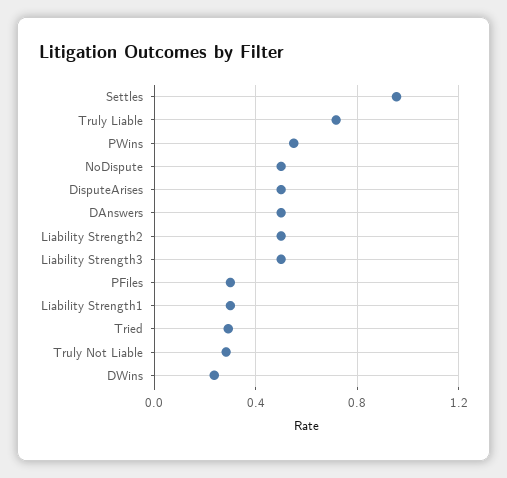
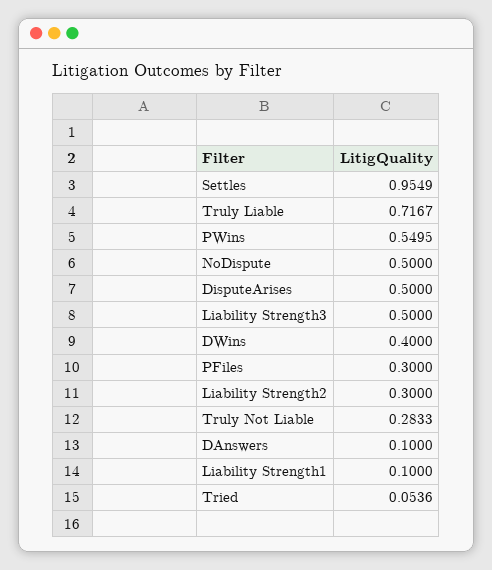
  {
    "Settles": 0.9549,
    "Truly Liable": 0.7167,
    "PWins": 0.5495,
    "NoDispute": 0.5,
    "DisputeArises": 0.5,
-   "DAnswers": 0.5,
+   "DAnswers": 0.1,
-   "Liability Strength2": 0.5,
+   "Liability Strength2": 0.3,
    "Liability Strength3": 0.5,
    "PFiles": 0.3,
-   "Liability Strength1": 0.3,
+   "Liability Strength1": 0.1,
-   "Tried": 0.3,
+   "Tried": 0.0536,
    "Truly Not Liable": 0.2833,
-   "DWins": 0.25
+   "DWins": 0.4
  }

